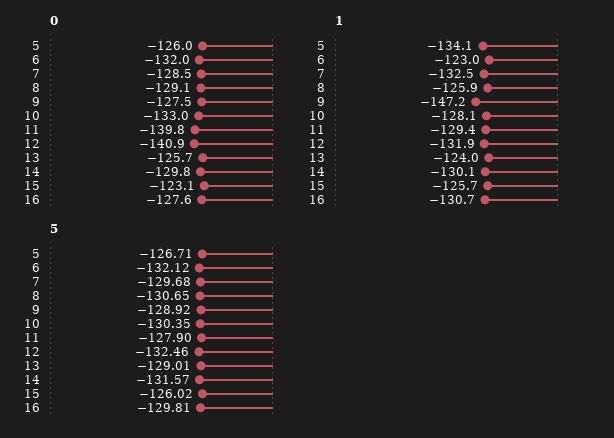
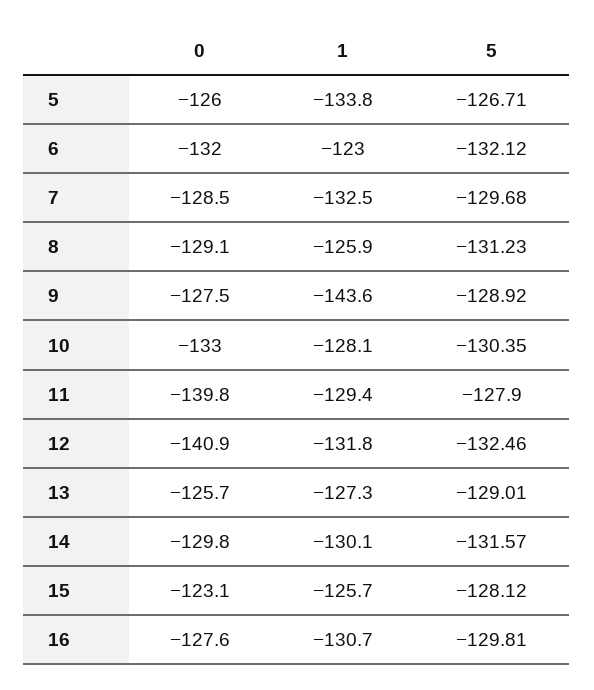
  {
    "0": {
      "5": -126,
      "6": -132,
      "7": -128.5,
      "8": -129.1,
      "9": -127.5,
      "10": -133,
      "11": -139.8,
      "12": -140.9,
      "13": -125.7,
      "14": -129.8,
      "15": -123.1,
      "16": -127.6
    },
    "1": {
-     "5": -134.1,
+     "5": -133.8,
      "6": -123,
      "7": -132.5,
      "8": -125.9,
-     "9": -147.2,
+     "9": -143.6,
      "10": -128.1,
      "11": -129.4,
-     "12": -131.9,
+     "12": -131.8,
-     "13": -124,
+     "13": -127.3,
      "14": -130.1,
      "15": -125.7,
      "16": -130.7
    },
    "5": {
      "5": -126.71,
      "6": -132.12,
      "7": -129.68,
-     "8": -130.65,
+     "8": -131.23,
      "9": -128.92,
      "10": -130.35,
      "11": -127.9,
      "12": -132.46,
      "13": -129.01,
      "14": -131.57,
-     "15": -126.02,
+     "15": -128.12,
      "16": -129.81
    }
  }

